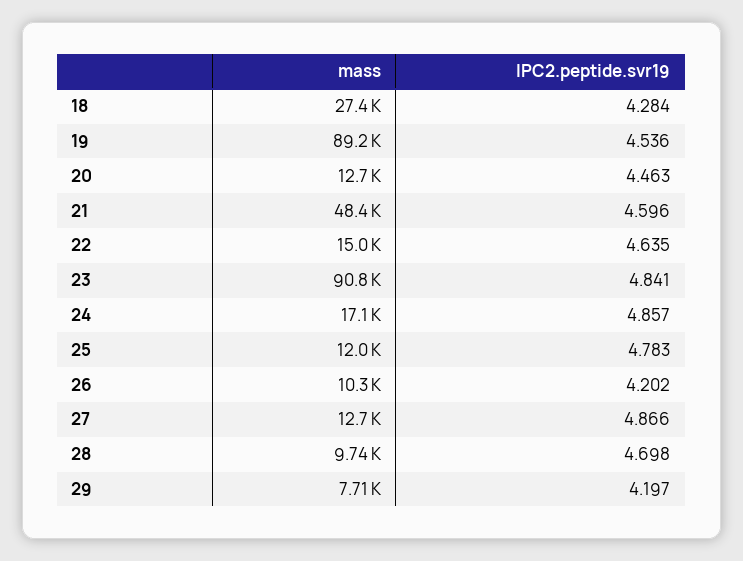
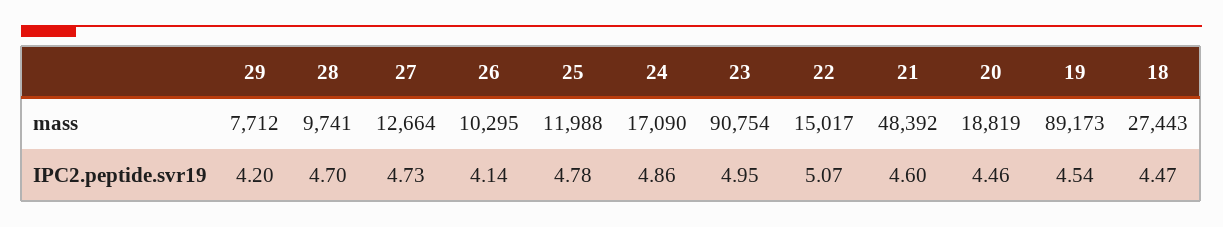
  {
    "mass": {
      "18": 27443,
      "19": 89173,
-     "20": 12700,
+     "20": 18819,
      "21": 48392,
      "22": 15017,
      "23": 90754,
      "24": 17090,
      "25": 11988,
      "26": 10295,
      "27": 12664,
      "28": 9741,
      "29": 7712
    },
    "IPC2.peptide.svr19": {
-     "18": 4.284,
+     "18": 4.47,
      "19": 4.536,
      "20": 4.463,
      "21": 4.596,
-     "22": 4.635,
+     "22": 5.07,
-     "23": 4.841,
+     "23": 4.95,
      "24": 4.857,
      "25": 4.783,
-     "26": 4.202,
+     "26": 4.14,
-     "27": 4.866,
+     "27": 4.73,
      "28": 4.698,
      "29": 4.197
    }
  }

